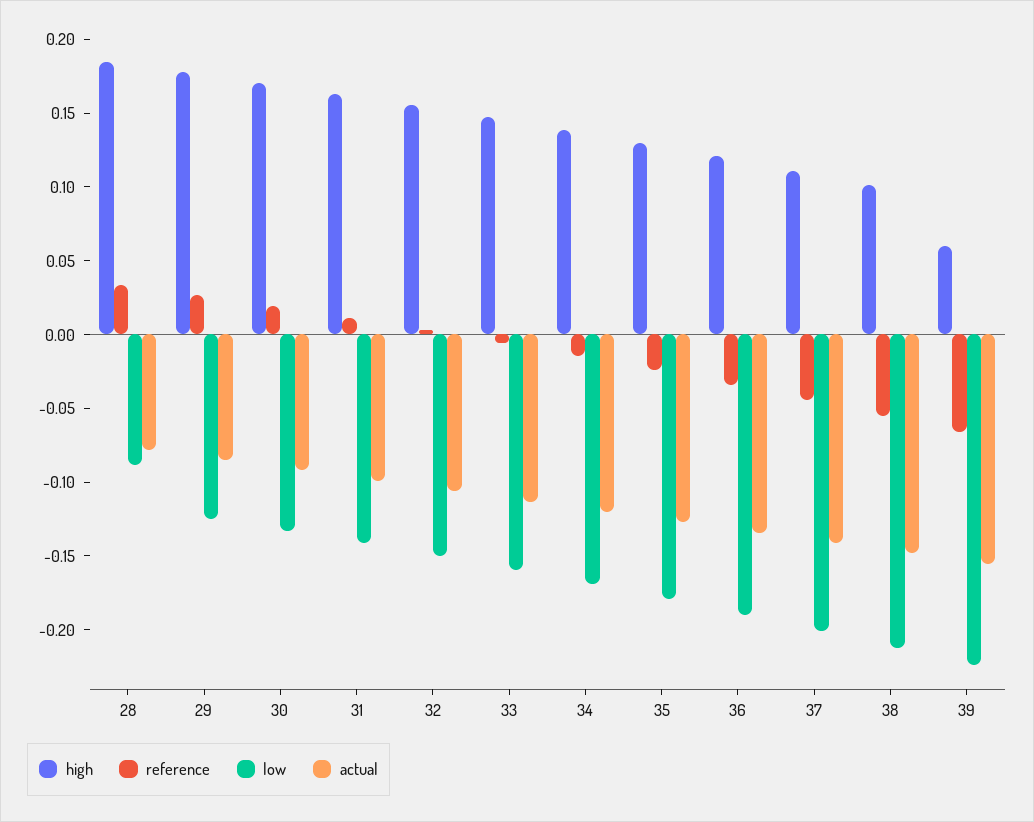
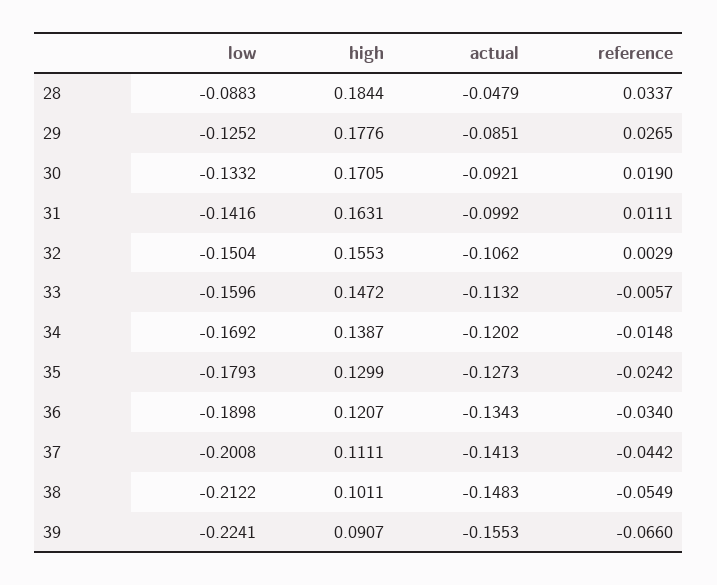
  {
    "high": {
      "28": 0.1844,
      "29": 0.1776,
      "30": 0.1705,
      "31": 0.1631,
      "32": 0.1553,
      "33": 0.1472,
      "34": 0.1387,
      "35": 0.1299,
      "36": 0.1207,
      "37": 0.1111,
      "38": 0.1011,
-     "39": 0.06
+     "39": 0.0907
    },
    "reference": {
      "28": 0.0337,
      "29": 0.0265,
      "30": 0.019,
      "31": 0.0111,
      "32": 0.0029,
      "33": -0.0057,
      "34": -0.0148,
      "35": -0.0242,
      "36": -0.034,
      "37": -0.0442,
      "38": -0.0549,
      "39": -0.066
    },
    "low": {
      "28": -0.0883,
      "29": -0.1252,
      "30": -0.1332,
      "31": -0.1416,
      "32": -0.1504,
      "33": -0.1596,
      "34": -0.1692,
      "35": -0.1793,
      "36": -0.1898,
      "37": -0.2008,
      "38": -0.2122,
      "39": -0.2241
    },
    "actual": {
-     "28": -0.08,
+     "28": -0.0479,
      "29": -0.0851,
      "30": -0.0921,
      "31": -0.0992,
      "32": -0.1062,
      "33": -0.1132,
      "34": -0.1202,
      "35": -0.1273,
      "36": -0.1343,
      "37": -0.1413,
      "38": -0.1483,
      "39": -0.1553
    }
  }

